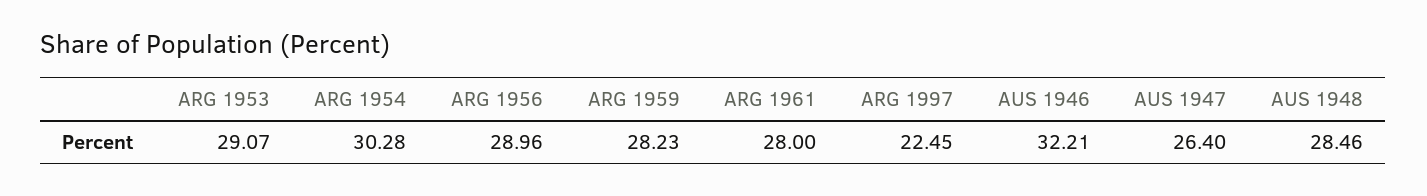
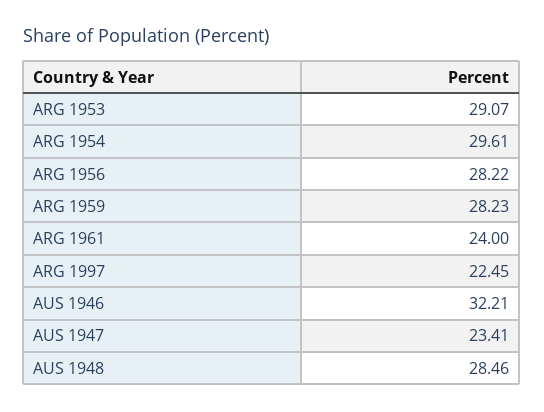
  {
    "ARG 1953": 29.07,
-   "ARG 1954": 30.28,
+   "ARG 1954": 29.61,
-   "ARG 1956": 28.96,
+   "ARG 1956": 28.22,
    "ARG 1959": 28.23,
-   "ARG 1961": 28,
+   "ARG 1961": 24,
    "ARG 1997": 22.45,
    "AUS 1946": 32.21,
-   "AUS 1947": 26.4,
+   "AUS 1947": 23.41,
    "AUS 1948": 28.46
  }

